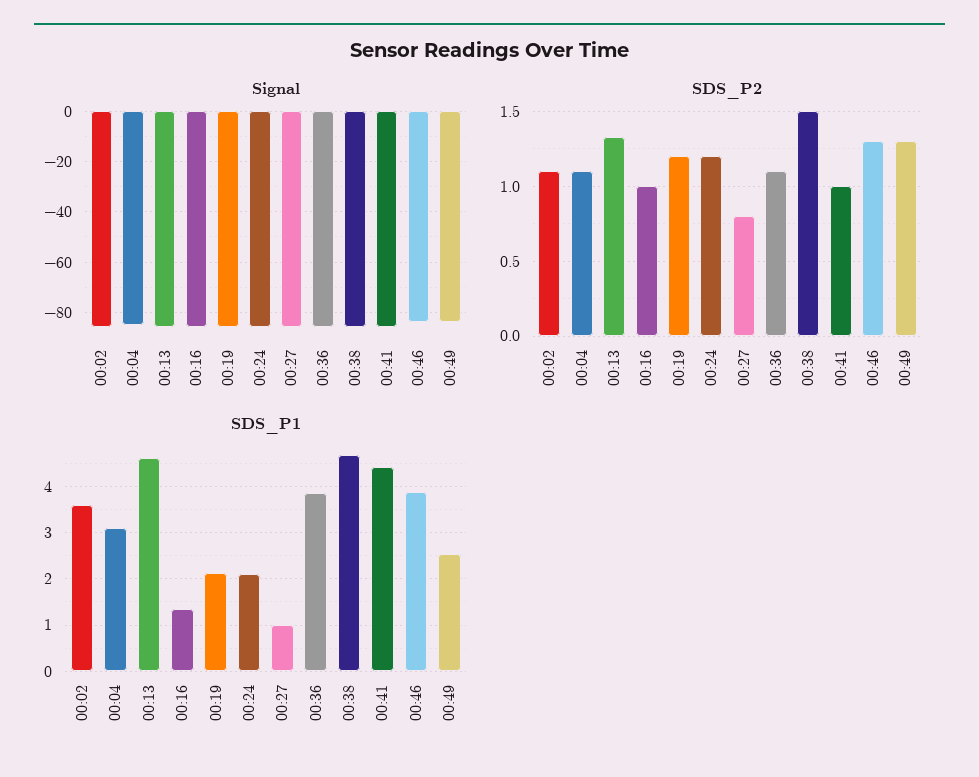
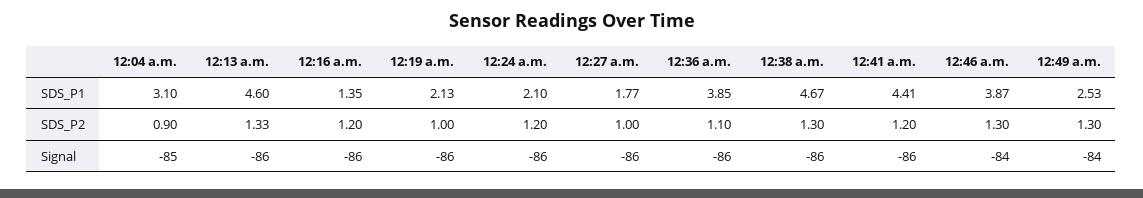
  {
    "Signal": {
-     "00:02": -85,
      "00:04": -85,
      "00:13": -86,
      "00:16": -86,
      "00:19": -86,
      "00:24": -86,
      "00:27": -86,
      "00:36": -86,
      "00:38": -86,
      "00:41": -86,
      "00:46": -84,
      "00:49": -84
    },
    "SDS_P2": {
-     "00:02": 1.1,
-     "00:04": 1.1,
+     "00:04": 0.9,
      "00:13": 1.33,
-     "00:16": 1,
+     "00:16": 1.2,
-     "00:19": 1.2,
+     "00:19": 1,
      "00:24": 1.2,
-     "00:27": 0.8,
+     "00:27": 1,
      "00:36": 1.1,
-     "00:38": 1.5,
+     "00:38": 1.3,
-     "00:41": 1,
+     "00:41": 1.2,
      "00:46": 1.3,
      "00:49": 1.3
    },
    "SDS_P1": {
-     "00:02": 3.6,
      "00:04": 3.1,
      "00:13": 4.6,
      "00:16": 1.35,
      "00:19": 2.13,
      "00:24": 2.1,
-     "00:27": 1,
+     "00:27": 1.77,
      "00:36": 3.85,
      "00:38": 4.67,
      "00:41": 4.41,
      "00:46": 3.87,
      "00:49": 2.53
    }
  }

